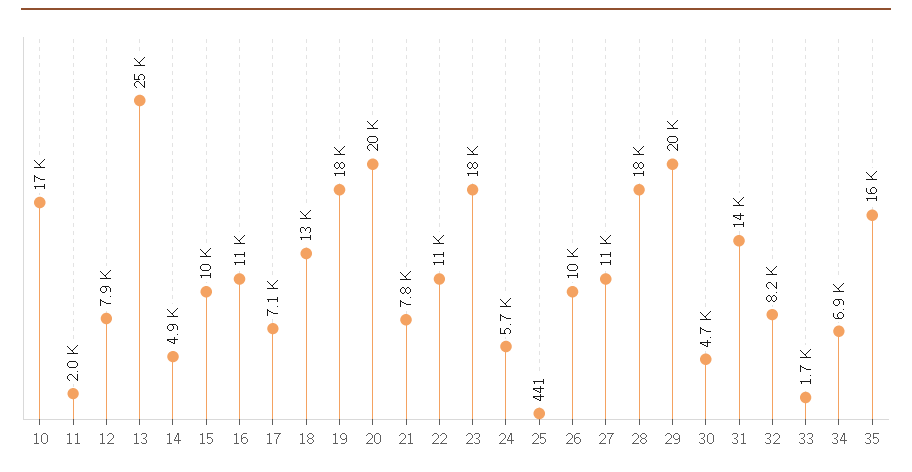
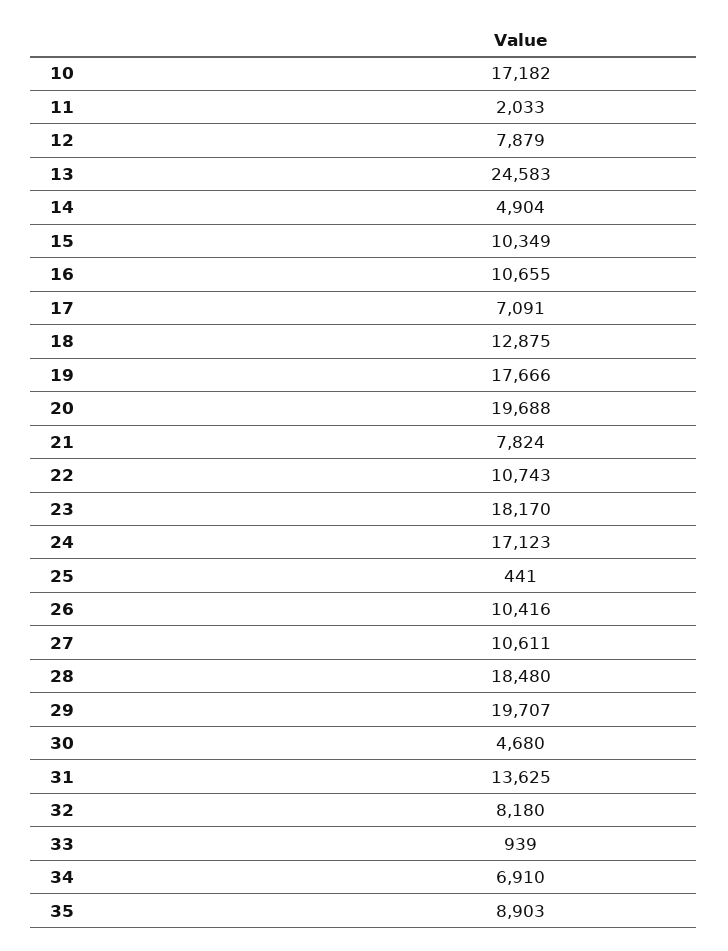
  {
    "10": 17182,
    "11": 2033,
    "12": 7879,
    "13": 24583,
    "14": 4904,
    "15": 10349,
    "16": 10655,
    "17": 7091,
    "18": 12875,
    "19": 17666,
    "20": 19688,
    "21": 7824,
    "22": 10743,
    "23": 18170,
-   "24": 5700,
+   "24": 17123,
    "25": 441,
    "26": 10416,
    "27": 10611,
    "28": 18480,
    "29": 19707,
    "30": 4680,
    "31": 13625,
    "32": 8180,
-   "33": 1700,
+   "33": 939,
    "34": 6910,
-   "35": 16000
+   "35": 8903
  }

